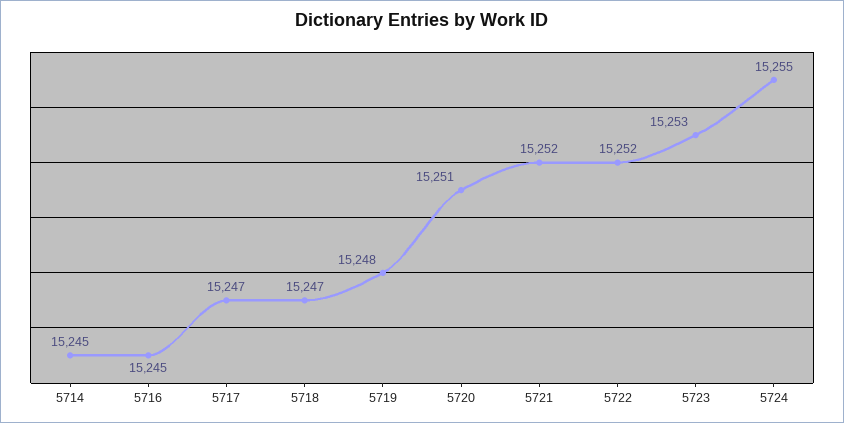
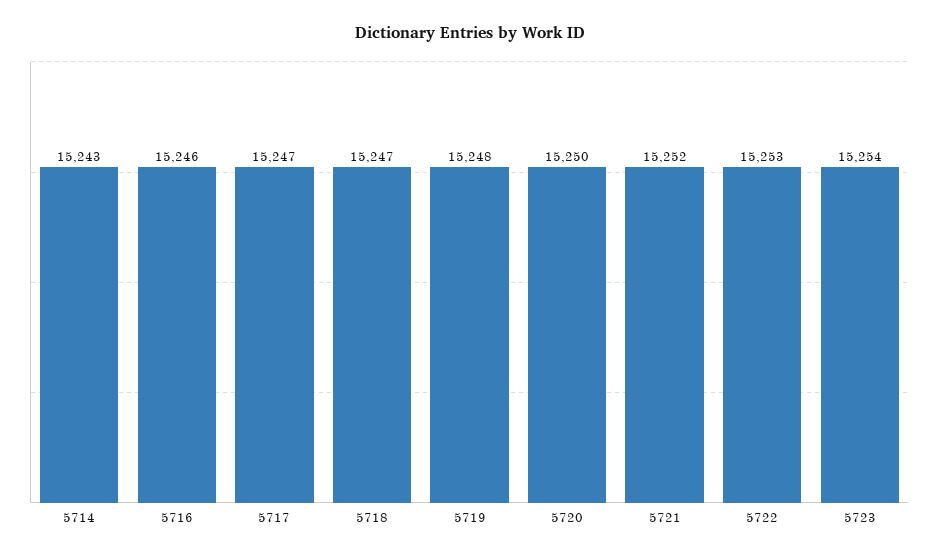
  {
-   "5714": 15245,
+   "5714": 15243,
-   "5716": 15245,
+   "5716": 15246,
    "5717": 15247,
    "5718": 15247,
    "5719": 15248,
-   "5720": 15251,
+   "5720": 15250,
    "5721": 15252,
-   "5722": 15252,
+   "5722": 15253,
-   "5723": 15253,
+   "5723": 15254
-   "5724": 15255
  }

